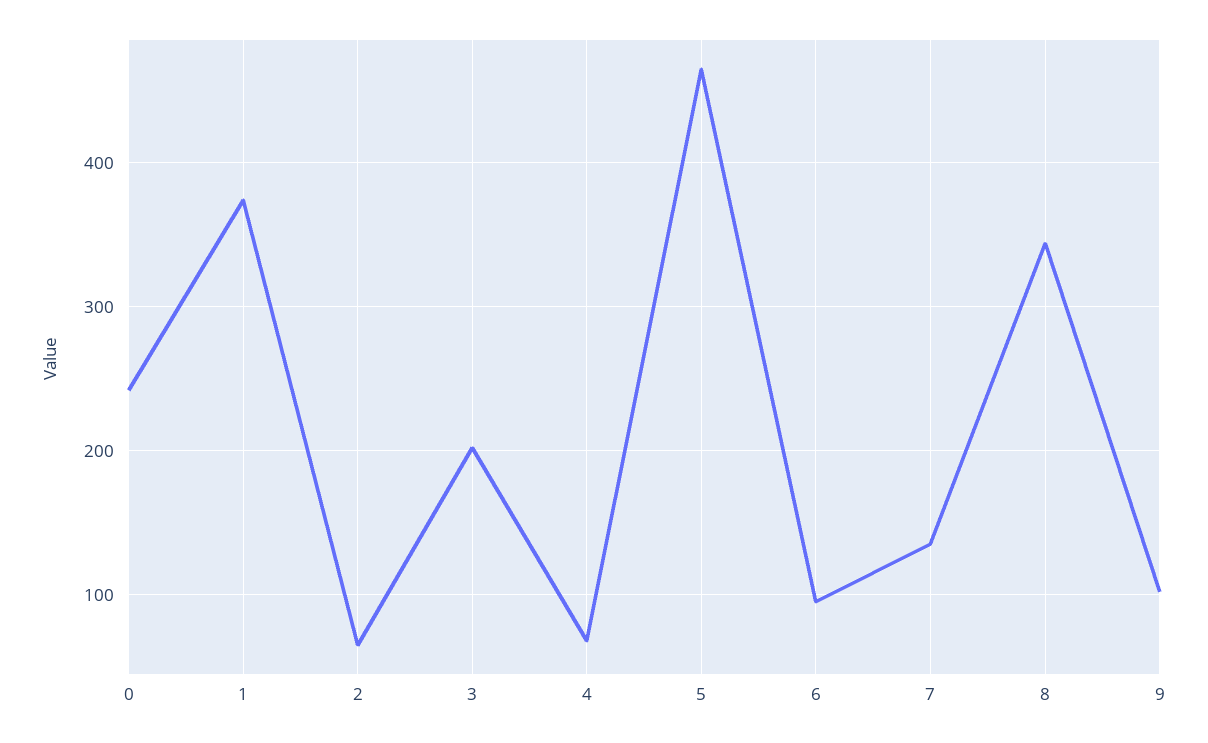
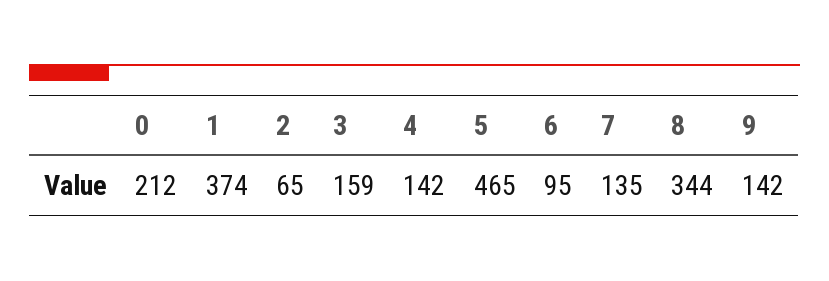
  {
-   "0": 240,
+   "0": 212,
    "1": 374,
    "2": 65,
-   "3": 200,
+   "3": 159,
-   "4": 70,
+   "4": 142,
    "5": 465,
    "6": 95,
    "7": 135,
    "8": 344,
-   "9": 100
+   "9": 142
  }

